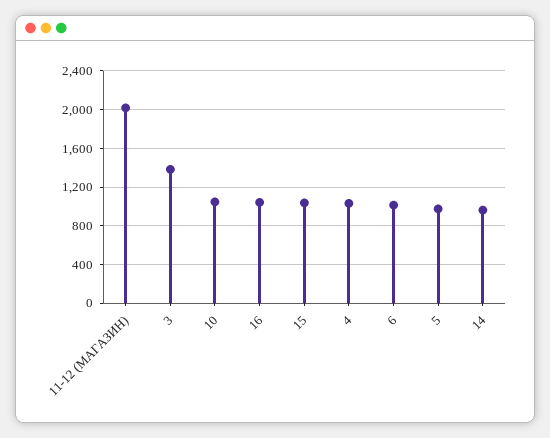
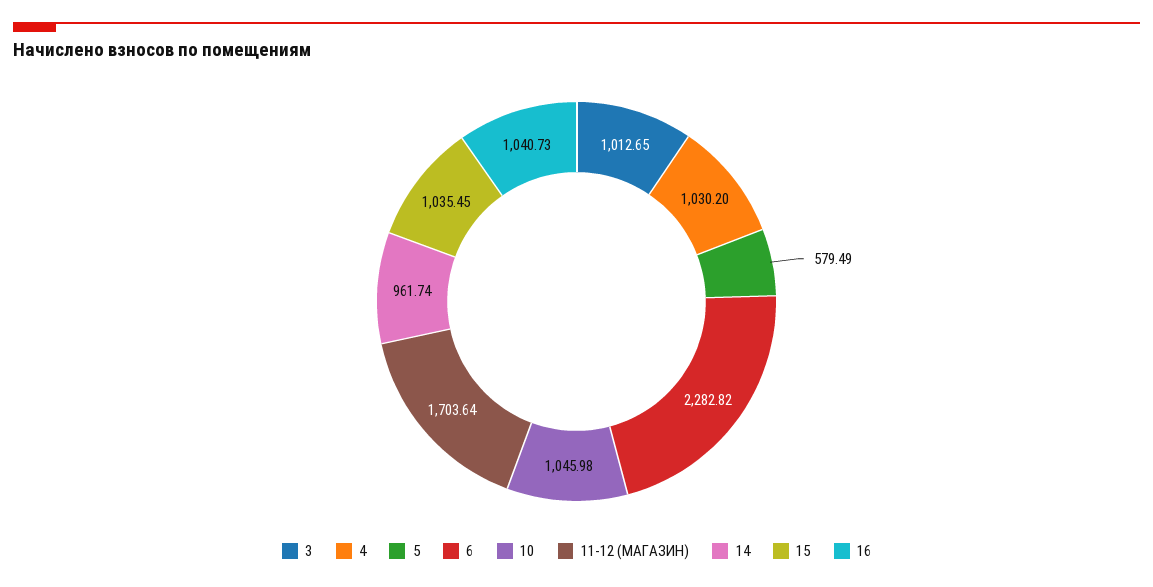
  {
-   "11-12 (МАГАЗИН)": 2000,
+   "11-12 (МАГАЗИН)": 1703.64,
-   "3": 1400,
+   "3": 1012.65,
    "10": 1045.98,
    "16": 1040.73,
    "15": 1035.45,
    "4": 1030.2,
-   "6": 1000,
+   "6": 2282.82,
-   "5": 1000,
+   "5": 579.49,
    "14": 961.74
  }

